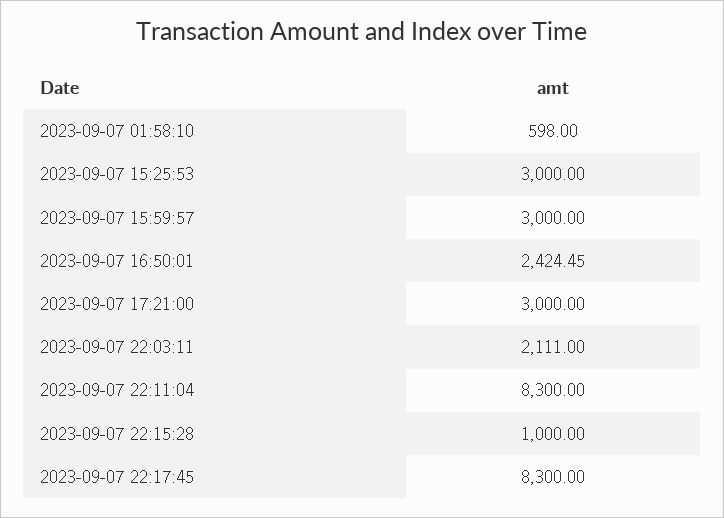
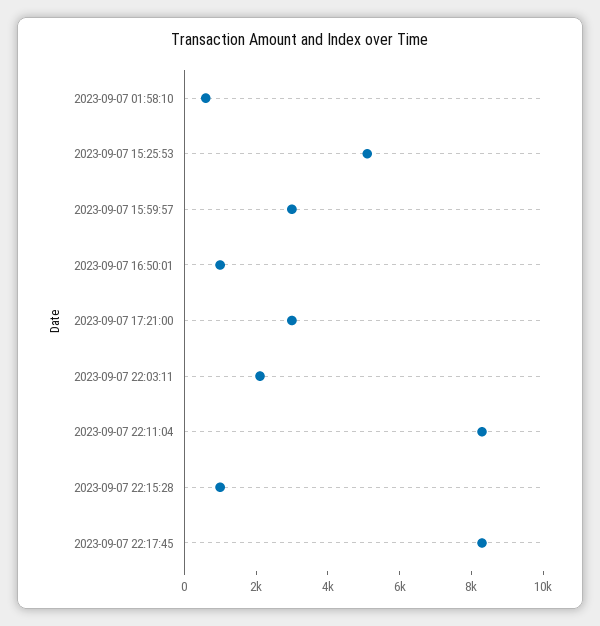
  {
    "2023-09-07 01:58:10": 598,
-   "2023-09-07 15:25:53": 3000,
+   "2023-09-07 15:25:53": 5000,
    "2023-09-07 15:59:57": 3000,
-   "2023-09-07 16:50:01": 2424.45,
+   "2023-09-07 16:50:01": 1000,
    "2023-09-07 17:21:00": 3000,
    "2023-09-07 22:03:11": 2111,
    "2023-09-07 22:11:04": 8300,
    "2023-09-07 22:15:28": 1000,
    "2023-09-07 22:17:45": 8300
  }

